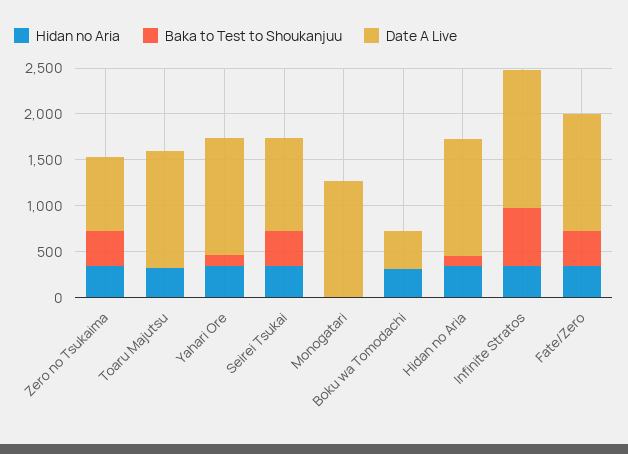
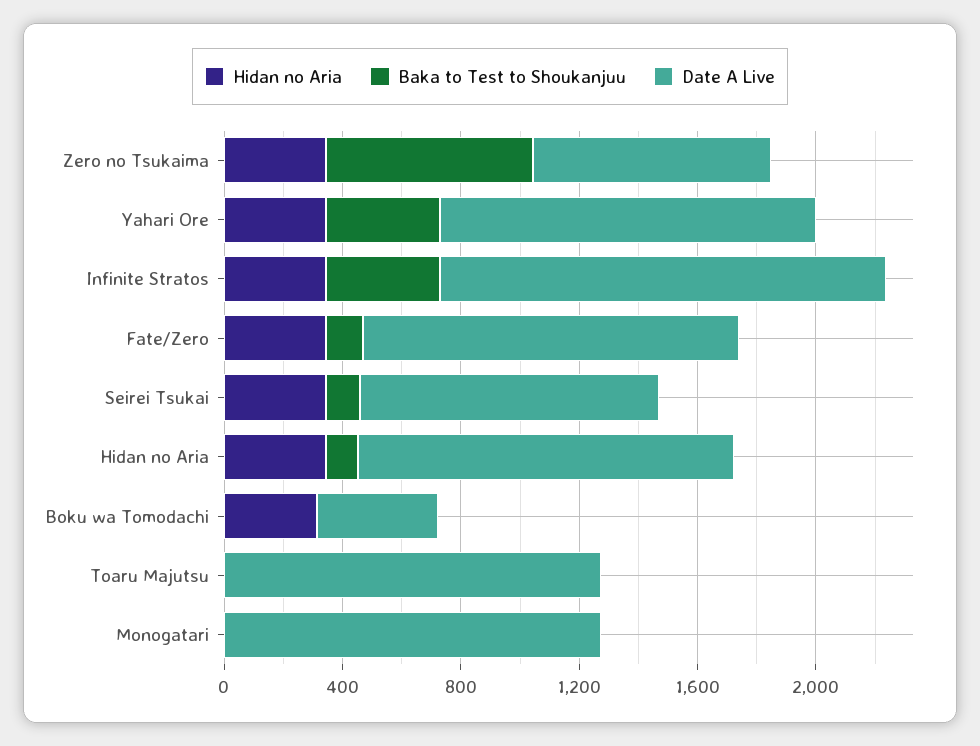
  {
    "Hidan no Aria": {
      "Zero no Tsukaima": 300,
-     "Toaru Majutsu": 300,
+     "Toaru Majutsu": 0,
      "Yahari Ore": 300,
      "Seirei Tsukai": 300,
      "Monogatari": 0,
      "Boku wa Tomodachi": 300,
      "Hidan no Aria": 300,
      "Infinite Stratos": 300,
      "Fate/Zero": 300
    },
    "Baka to Test to Shoukanjuu": {
-     "Zero no Tsukaima": 400,
+     "Zero no Tsukaima": 700,
      "Toaru Majutsu": 0,
-     "Yahari Ore": 100,
+     "Yahari Ore": 400,
-     "Seirei Tsukai": 400,
+     "Seirei Tsukai": 100,
      "Monogatari": 0,
      "Boku wa Tomodachi": 0,
      "Hidan no Aria": 100,
-     "Infinite Stratos": 600,
+     "Infinite Stratos": 400,
-     "Fate/Zero": 400
+     "Fate/Zero": 100
    },
    "Date A Live": {
      "Zero no Tsukaima": 800,
      "Toaru Majutsu": 1300,
      "Yahari Ore": 1300,
      "Seirei Tsukai": 1000,
      "Monogatari": 1300,
      "Boku wa Tomodachi": 400,
      "Hidan no Aria": 1300,
      "Infinite Stratos": 1500,
      "Fate/Zero": 1300
    }
  }

